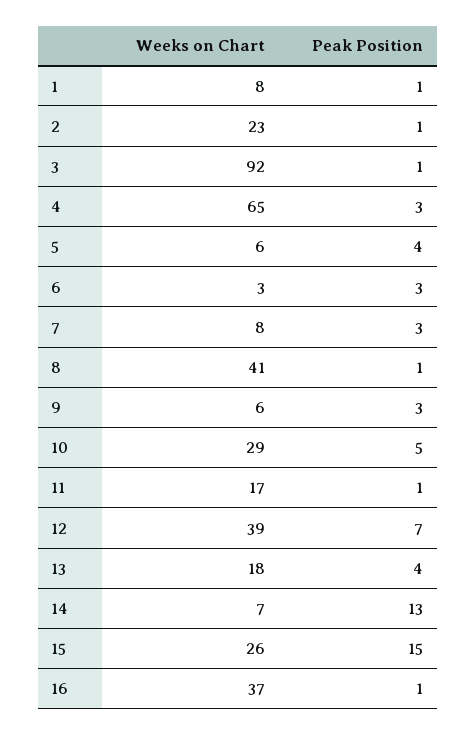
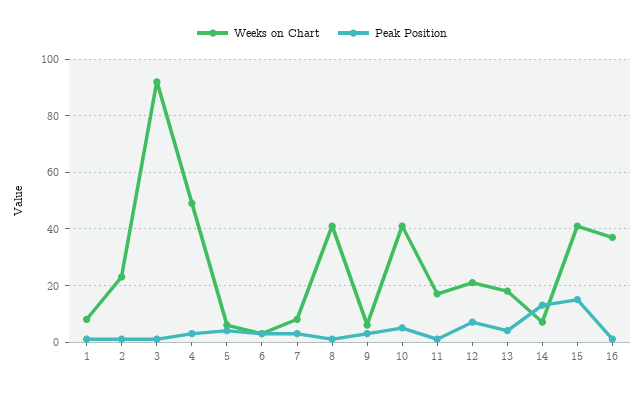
  {
    "Weeks on Chart": {
      "1": 8,
      "2": 23,
      "3": 92,
-     "4": 65,
+     "4": 50,
      "5": 6,
      "6": 3,
      "7": 8,
      "8": 41,
      "9": 6,
-     "10": 29,
+     "10": 40,
      "11": 17,
-     "12": 39,
+     "12": 20,
      "13": 18,
      "14": 7,
-     "15": 26,
+     "15": 40,
      "16": 37
    },
    "Peak Position": {
      "1": 1,
      "2": 1,
      "3": 1,
      "4": 3,
      "5": 4,
      "6": 3,
      "7": 3,
      "8": 1,
      "9": 3,
      "10": 5,
      "11": 1,
      "12": 7,
      "13": 4,
      "14": 13,
      "15": 15,
      "16": 1
    }
  }

